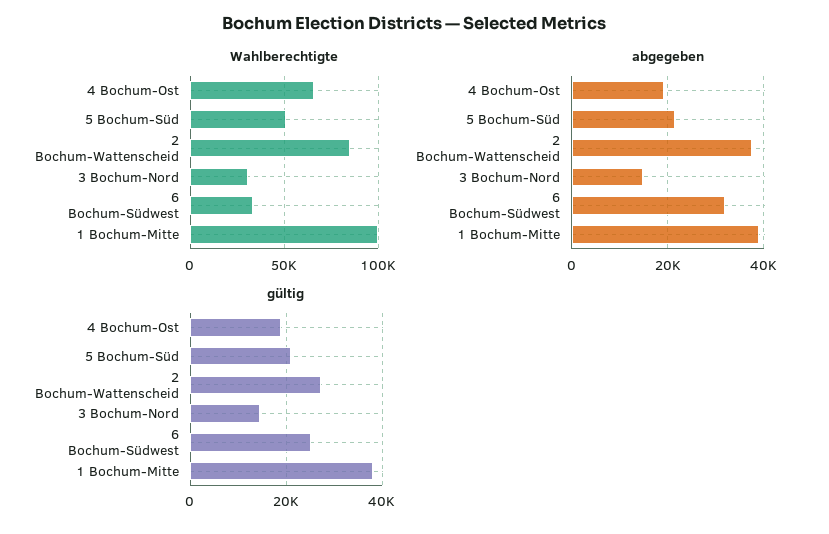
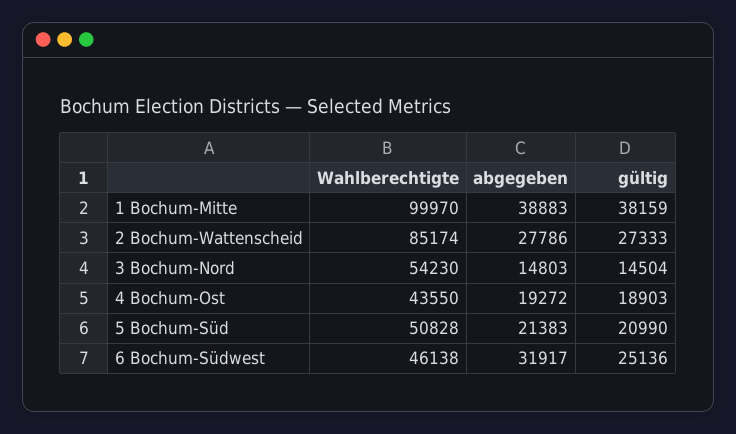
  {
    "Wahlberechtigte": {
-     "4 Bochum-Ost": 65000,
+     "4 Bochum-Ost": 43550,
      "5 Bochum-Süd": 50828,
      "2 Bochum-Wattenscheid": 85174,
-     "3 Bochum-Nord": 30000,
+     "3 Bochum-Nord": 54230,
-     "6 Bochum-Südwest": 35000,
+     "6 Bochum-Südwest": 46138,
      "1 Bochum-Mitte": 99970
    },
    "abgegeben": {
      "4 Bochum-Ost": 19272,
      "5 Bochum-Süd": 21383,
-     "2 Bochum-Wattenscheid": 38000,
+     "2 Bochum-Wattenscheid": 27786,
      "3 Bochum-Nord": 14803,
      "6 Bochum-Südwest": 31917,
      "1 Bochum-Mitte": 38883
    },
    "gültig": {
      "4 Bochum-Ost": 18903,
      "5 Bochum-Süd": 20990,
      "2 Bochum-Wattenscheid": 27333,
      "3 Bochum-Nord": 14504,
      "6 Bochum-Südwest": 25136,
      "1 Bochum-Mitte": 38159
    }
  }

